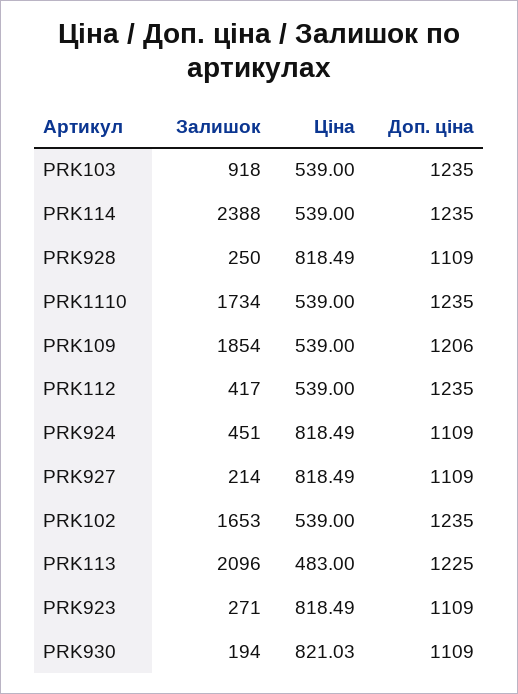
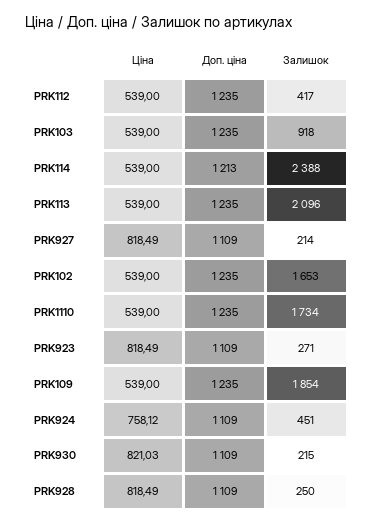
  {
    "Залишок": {
      "PRK103": 918,
      "PRK114": 2388,
      "PRK928": 250,
      "PRK1110": 1734,
      "PRK109": 1854,
      "PRK112": 417,
      "PRK924": 451,
      "PRK927": 214,
      "PRK102": 1653,
      "PRK113": 2096,
      "PRK923": 271,
-     "PRK930": 194
+     "PRK930": 215
    },
    "Ціна": {
      "PRK103": 539,
      "PRK114": 539,
      "PRK928": 818.49,
      "PRK1110": 539,
      "PRK109": 539,
      "PRK112": 539,
-     "PRK924": 818.49,
+     "PRK924": 758.12,
      "PRK927": 818.49,
      "PRK102": 539,
-     "PRK113": 483,
+     "PRK113": 539,
      "PRK923": 818.49,
      "PRK930": 821.03
    },
    "Доп. ціна": {
      "PRK103": 1235,
-     "PRK114": 1235,
+     "PRK114": 1213,
      "PRK928": 1109,
      "PRK1110": 1235,
-     "PRK109": 1206,
+     "PRK109": 1235,
      "PRK112": 1235,
      "PRK924": 1109,
      "PRK927": 1109,
      "PRK102": 1235,
-     "PRK113": 1225,
+     "PRK113": 1235,
      "PRK923": 1109,
      "PRK930": 1109
    }
  }

